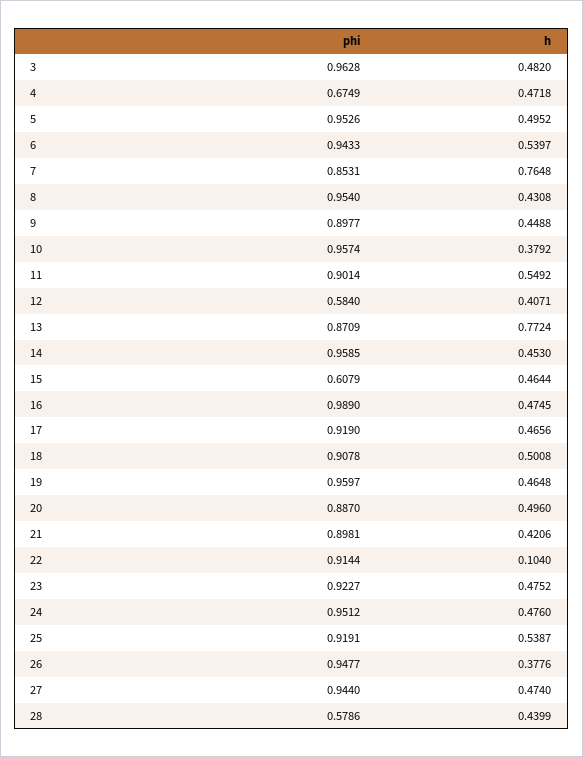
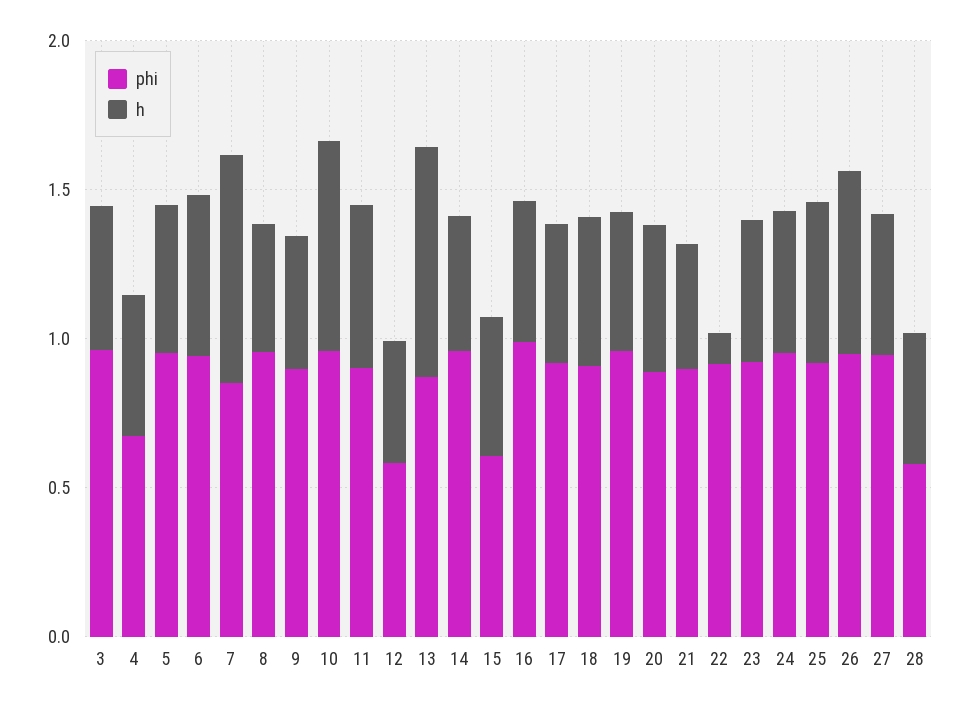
  {
    "phi": {
      "3": 0.9628,
      "4": 0.6749,
      "5": 0.9526,
      "6": 0.9433,
      "7": 0.8531,
      "8": 0.954,
      "9": 0.8977,
      "10": 0.9574,
      "11": 0.9014,
      "12": 0.584,
      "13": 0.8709,
      "14": 0.9585,
      "15": 0.6079,
      "16": 0.989,
      "17": 0.919,
      "18": 0.9078,
      "19": 0.9597,
      "20": 0.887,
      "21": 0.8981,
      "22": 0.9144,
      "23": 0.9227,
      "24": 0.9512,
      "25": 0.9191,
      "26": 0.9477,
      "27": 0.944,
      "28": 0.5786
    },
    "h": {
      "3": 0.482,
      "4": 0.4718,
      "5": 0.4952,
      "6": 0.5397,
      "7": 0.7648,
      "8": 0.4308,
      "9": 0.4488,
-     "10": 0.3792,
+     "10": 0.7,
      "11": 0.5492,
      "12": 0.4071,
      "13": 0.7724,
      "14": 0.453,
      "15": 0.4644,
      "16": 0.4745,
      "17": 0.4656,
      "18": 0.5008,
      "19": 0.4648,
      "20": 0.496,
      "21": 0.4206,
      "22": 0.104,
      "23": 0.4752,
      "24": 0.476,
      "25": 0.5387,
-     "26": 0.3776,
+     "26": 0.6,
      "27": 0.474,
      "28": 0.4399
    }
  }

